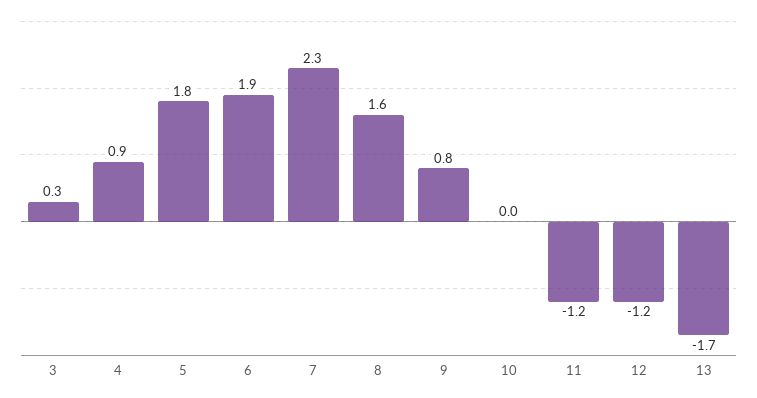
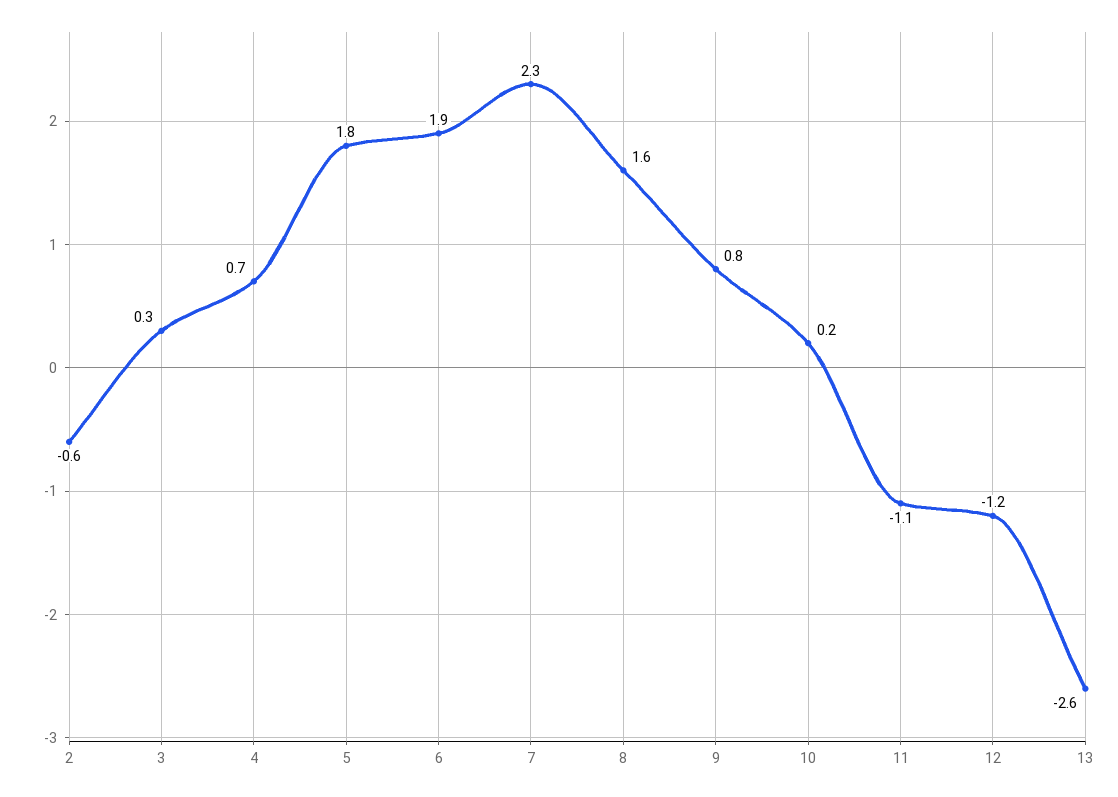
  {
    "3": 0.3,
-   "4": 0.9,
+   "4": 0.7,
    "5": 1.8,
    "6": 1.9,
    "7": 2.3,
    "8": 1.6,
    "9": 0.8,
-   "10": 0,
+   "10": 0.2,
-   "11": -1.2,
+   "11": -1.1,
    "12": -1.2,
-   "13": -1.7
+   "13": -2.6,
+   "2": -0.6
  }

